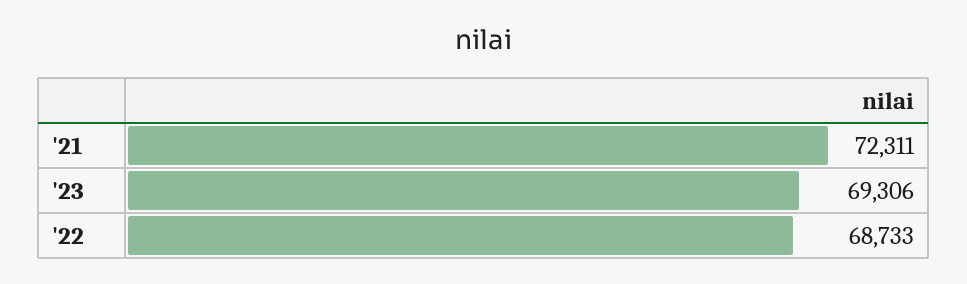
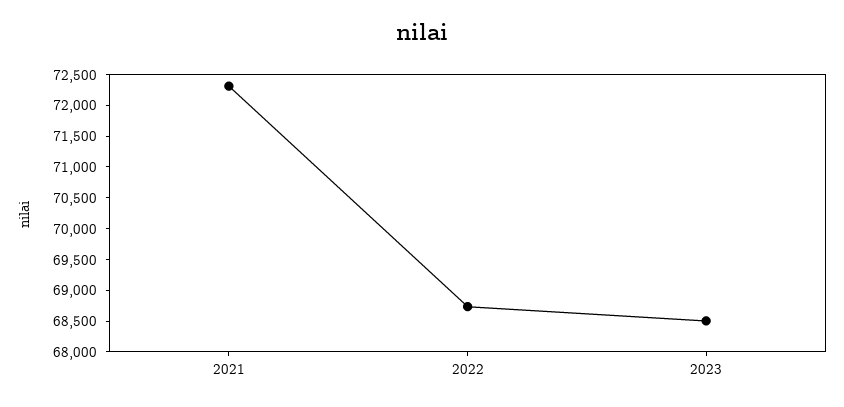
  {
    "'21": 72311,
-   "'23": 69306,
+   "'23": 68500,
    "'22": 68733
  }

